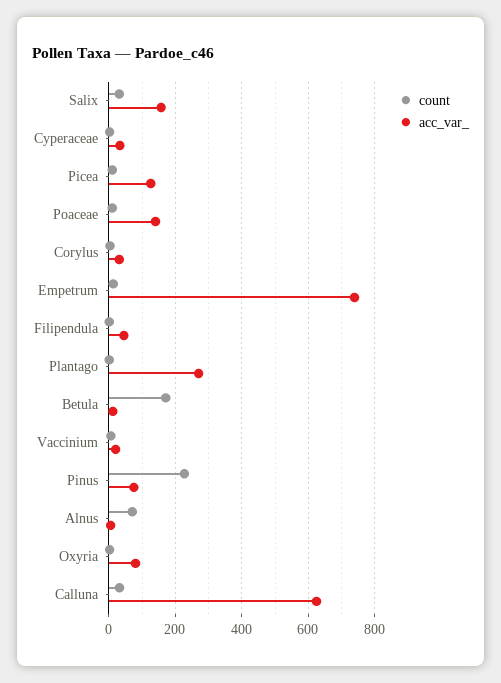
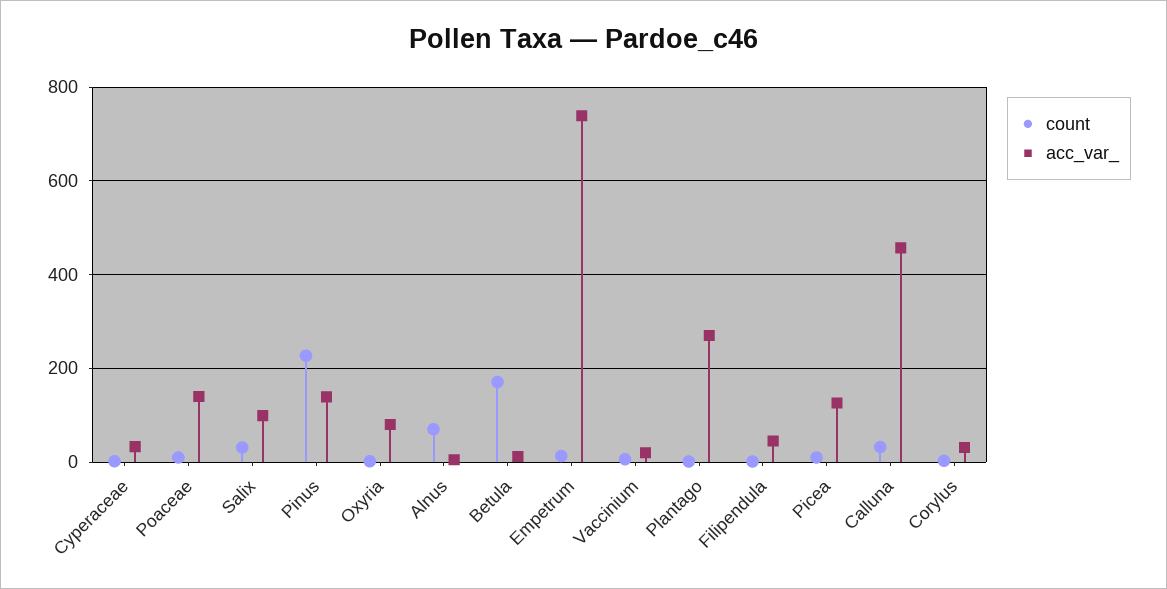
  {
    "count": {
      "Salix": 40,
      "Cyperaceae": 0,
      "Picea": 20,
      "Poaceae": 20,
      "Corylus": 0,
      "Empetrum": 20,
      "Filipendula": 0,
      "Plantago": 0,
      "Betula": 180,
      "Vaccinium": 0,
      "Pinus": 220,
      "Alnus": 80,
      "Oxyria": 0,
      "Calluna": 40
    },
    "acc_var_": {
-     "Salix": 160,
+     "Salix": 100,
      "Cyperaceae": 40,
      "Picea": 120,
      "Poaceae": 140,
      "Corylus": 40,
      "Empetrum": 740,
      "Filipendula": 40,
      "Plantago": 280,
      "Betula": 20,
      "Vaccinium": 20,
-     "Pinus": 80,
+     "Pinus": 140,
      "Alnus": 0,
      "Oxyria": 80,
-     "Calluna": 620
+     "Calluna": 460
    }
  }

